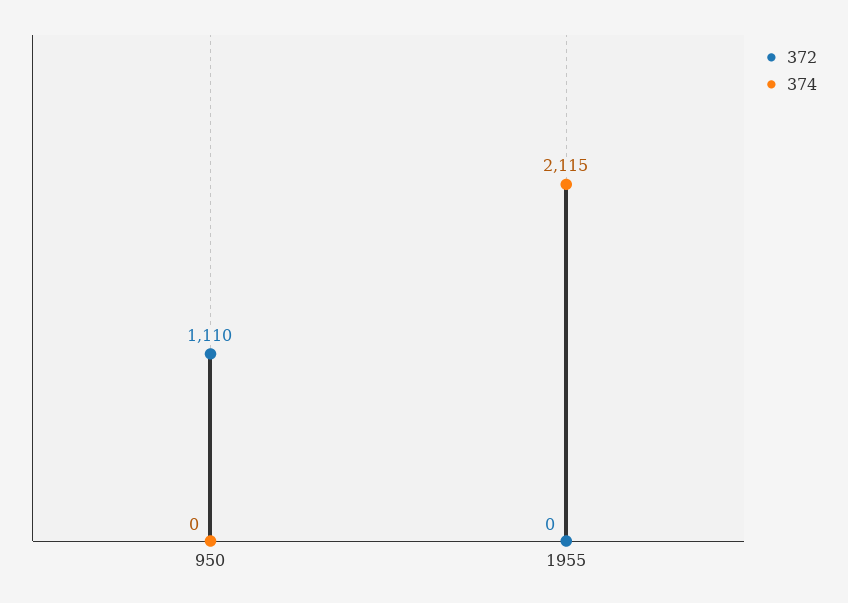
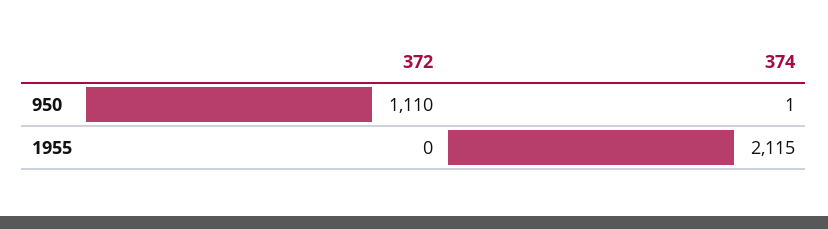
  {
    "372": {
      "950": 1110,
      "1955": 0
    },
    "374": {
-     "950": 0,
+     "950": 1,
      "1955": 2115
    }
  }

